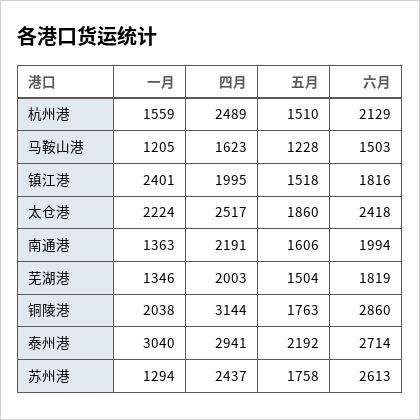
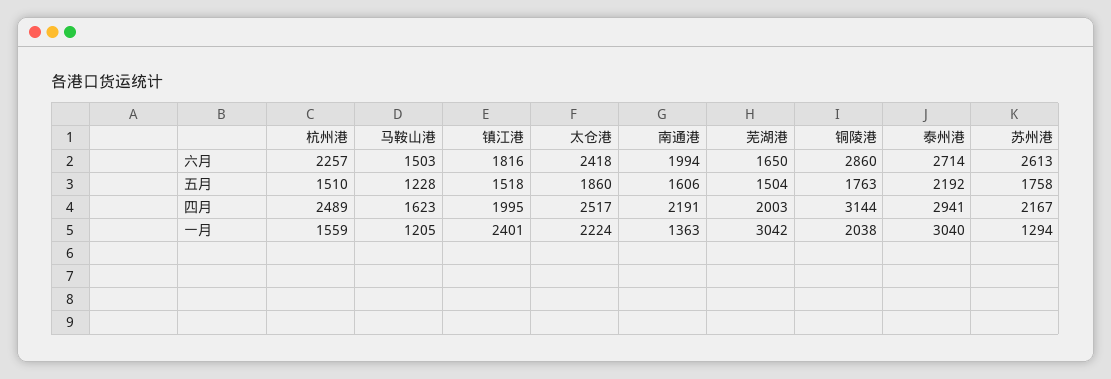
  {
    "一月": {
      "杭州港": 1559,
      "马鞍山港": 1205,
      "镇江港": 2401,
      "太仓港": 2224,
      "南通港": 1363,
-     "芜湖港": 1346,
+     "芜湖港": 3042,
      "铜陵港": 2038,
      "泰州港": 3040,
      "苏州港": 1294
    },
    "四月": {
      "杭州港": 2489,
      "马鞍山港": 1623,
      "镇江港": 1995,
      "太仓港": 2517,
      "南通港": 2191,
      "芜湖港": 2003,
      "铜陵港": 3144,
      "泰州港": 2941,
-     "苏州港": 2437
+     "苏州港": 2167
    },
    "五月": {
      "杭州港": 1510,
      "马鞍山港": 1228,
      "镇江港": 1518,
      "太仓港": 1860,
      "南通港": 1606,
      "芜湖港": 1504,
      "铜陵港": 1763,
      "泰州港": 2192,
      "苏州港": 1758
    },
    "六月": {
-     "杭州港": 2129,
+     "杭州港": 2257,
      "马鞍山港": 1503,
      "镇江港": 1816,
      "太仓港": 2418,
      "南通港": 1994,
-     "芜湖港": 1819,
+     "芜湖港": 1650,
      "铜陵港": 2860,
      "泰州港": 2714,
      "苏州港": 2613
    }
  }

